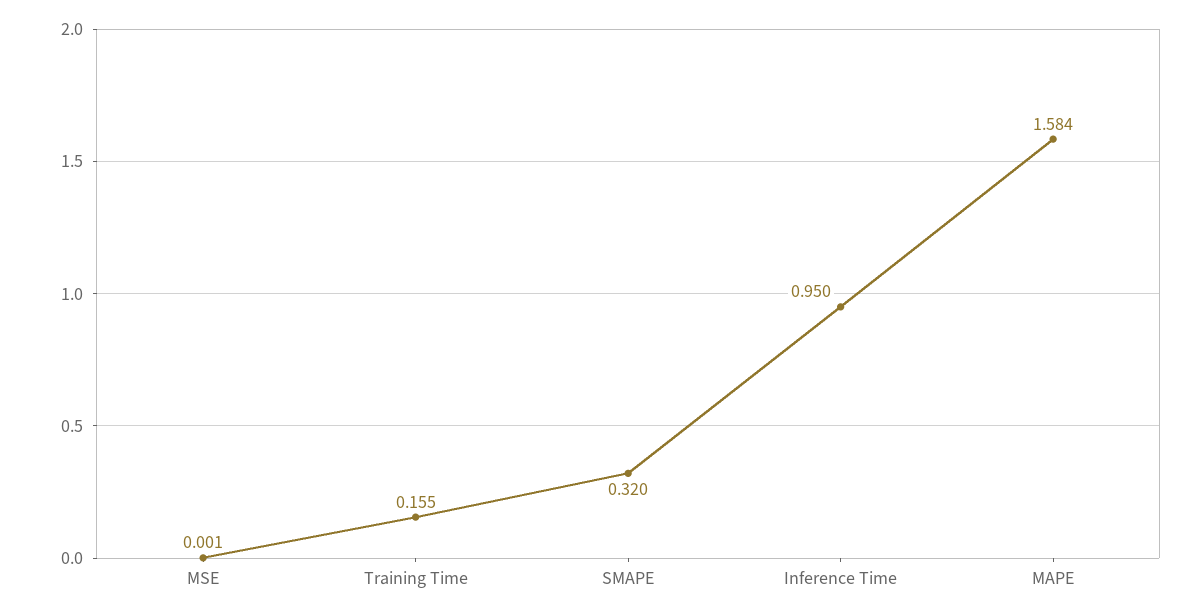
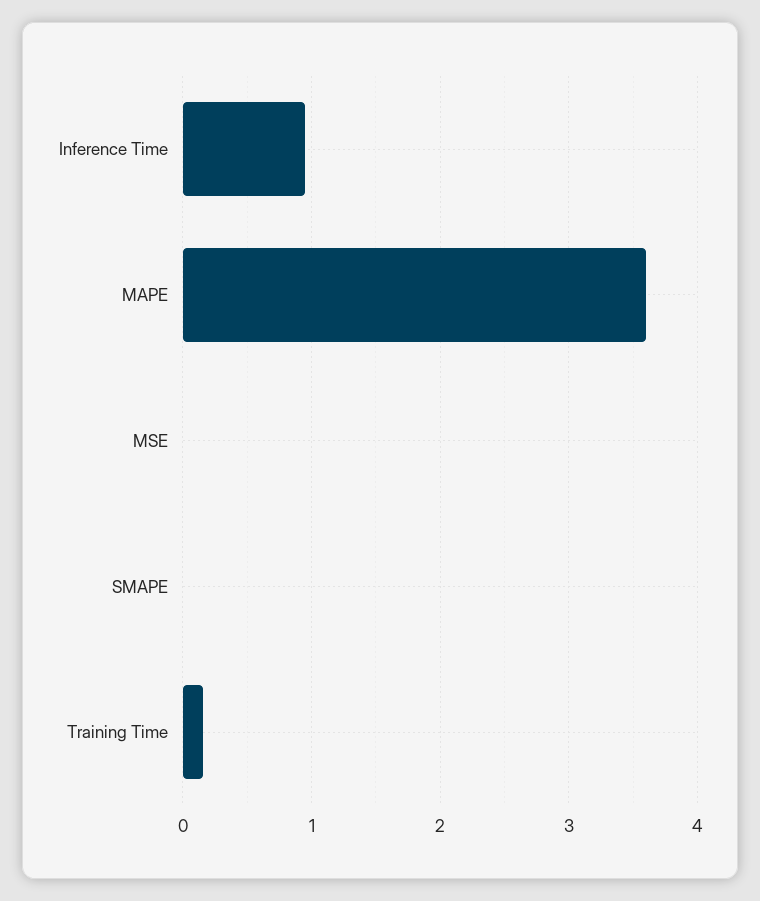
  {
    "MSE": 0.001,
    "Training Time": 0.155,
-   "SMAPE": 0.32,
+   "SMAPE": 0,
    "Inference Time": 0.95,
-   "MAPE": 1.584
+   "MAPE": 3.6
  }

